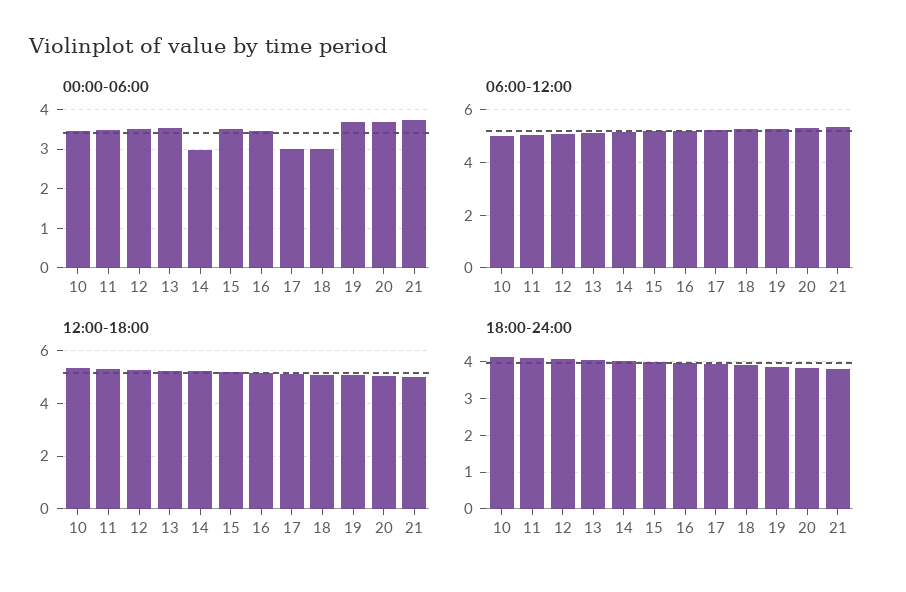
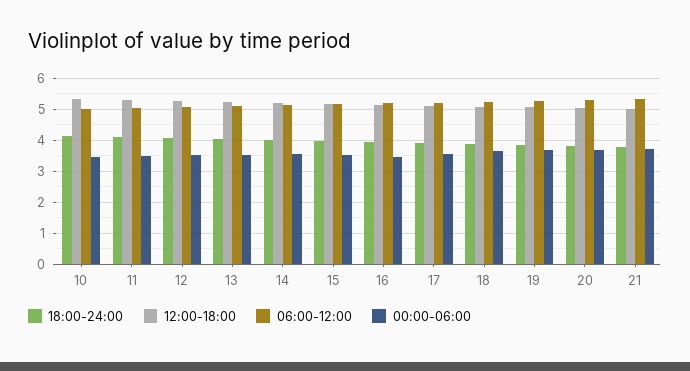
  {
    "00:00-06:00": {
      "10": 3.4,
      "11": 3.4,
      "12": 3.6,
      "13": 3.6,
-     "14": 3,
+     "14": 3.6,
      "15": 3.6,
      "16": 3.4,
-     "17": 3,
+     "17": 3.6,
-     "18": 3,
+     "18": 3.6,
      "19": 3.6,
      "20": 3.6,
      "21": 3.8
    },
    "06:00-12:00": {
      "10": 5,
      "11": 5,
      "12": 5,
      "13": 5.2,
      "14": 5.2,
      "15": 5.2,
      "16": 5.2,
      "17": 5.2,
      "18": 5.2,
      "19": 5.2,
      "20": 5.4,
      "21": 5.4
    },
    "12:00-18:00": {
      "10": 5.4,
      "11": 5.4,
      "12": 5.2,
      "13": 5.2,
      "14": 5.2,
      "15": 5.2,
      "16": 5.2,
      "17": 5.2,
      "18": 5,
      "19": 5,
      "20": 5,
      "21": 5
    },
    "18:00-24:00": {
      "10": 4.2,
      "11": 4.2,
      "12": 4,
      "13": 4,
      "14": 4,
      "15": 4,
      "16": 4,
      "17": 4,
      "18": 3.8,
      "19": 3.8,
      "20": 3.8,
      "21": 3.8
    }
  }

